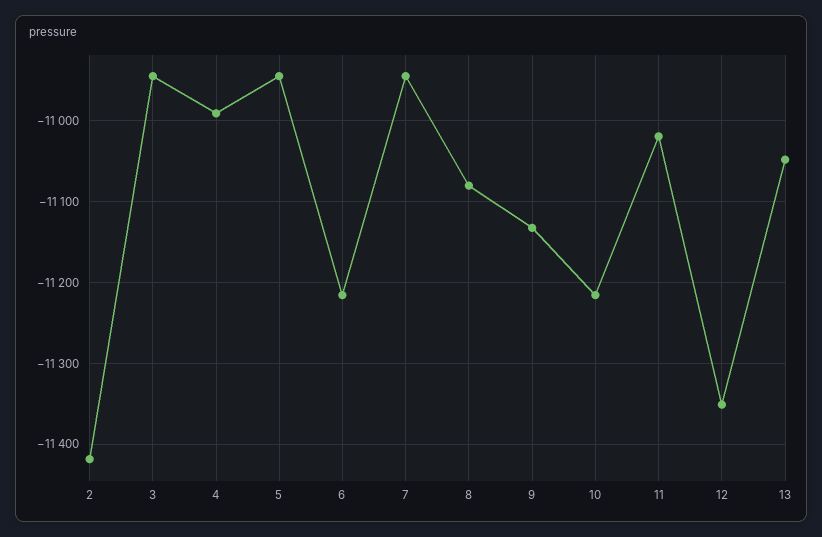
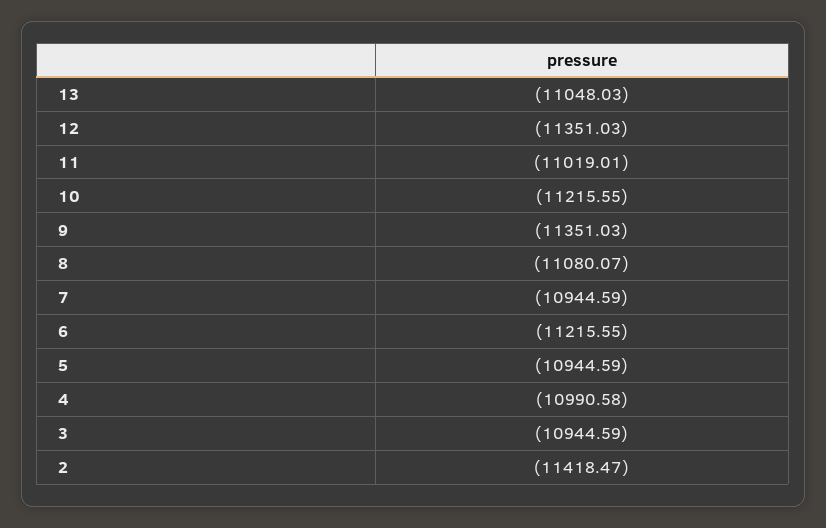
  {
    "2": -11418.47,
    "3": -10944.59,
    "4": -10990.58,
    "5": -10944.59,
    "6": -11215.55,
    "7": -10944.59,
    "8": -11080.07,
-   "9": -11130,
+   "9": -11351.03,
    "10": -11215.55,
    "11": -11019.01,
    "12": -11351.03,
    "13": -11048.03
  }

